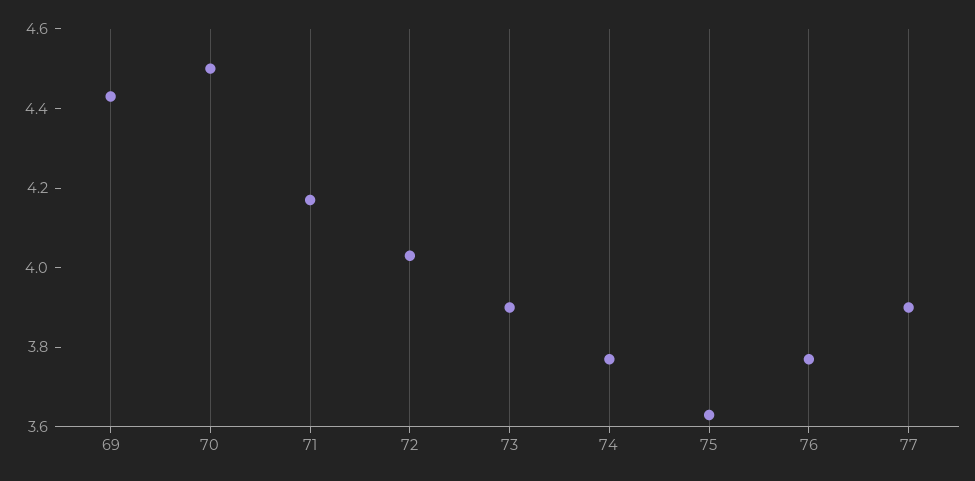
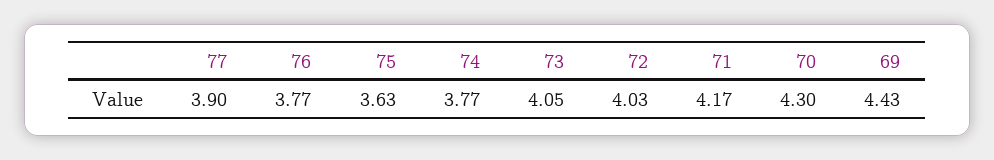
  {
    "69": 4.43,
-   "70": 4.5,
+   "70": 4.3,
    "71": 4.17,
    "72": 4.03,
-   "73": 3.9,
+   "73": 4.05,
    "74": 3.77,
    "75": 3.63,
    "76": 3.77,
    "77": 3.9
  }

